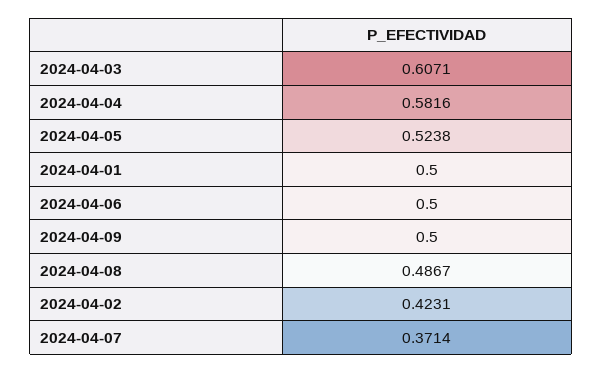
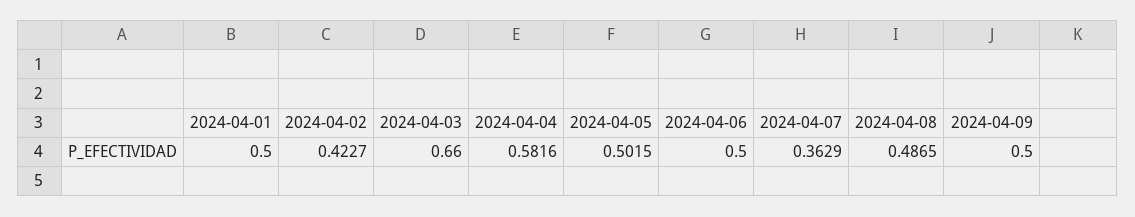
  {
-   "2024-04-03": 0.6071,
+   "2024-04-03": 0.66,
    "2024-04-04": 0.5816,
-   "2024-04-05": 0.5238,
+   "2024-04-05": 0.5015,
    "2024-04-01": 0.5,
    "2024-04-06": 0.5,
    "2024-04-09": 0.5,
-   "2024-04-08": 0.4867,
+   "2024-04-08": 0.4865,
-   "2024-04-02": 0.4231,
+   "2024-04-02": 0.4227,
-   "2024-04-07": 0.3714
+   "2024-04-07": 0.3629
  }

